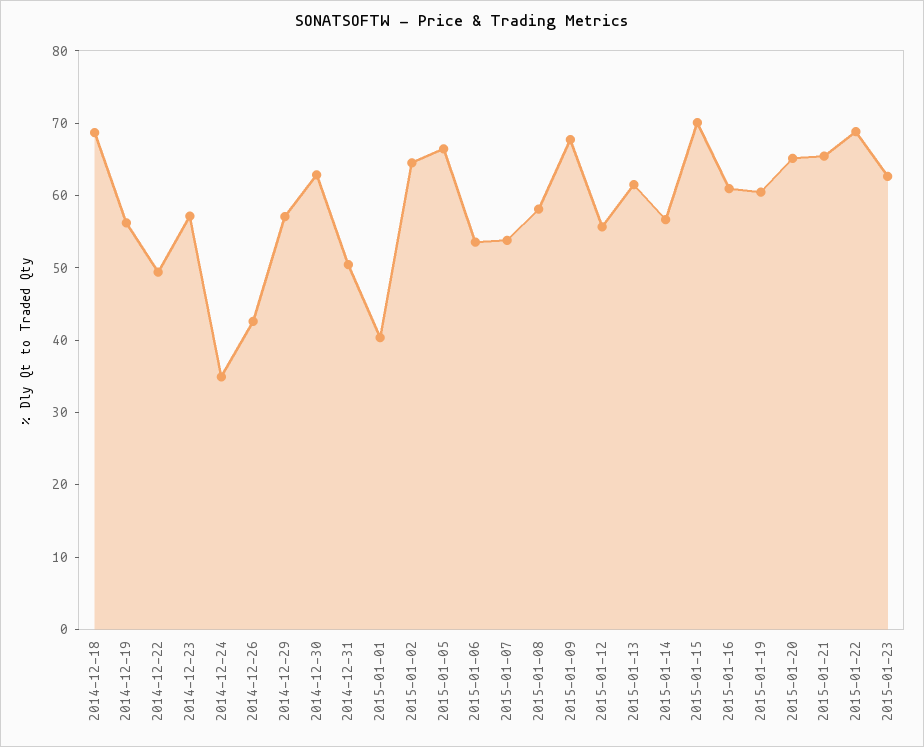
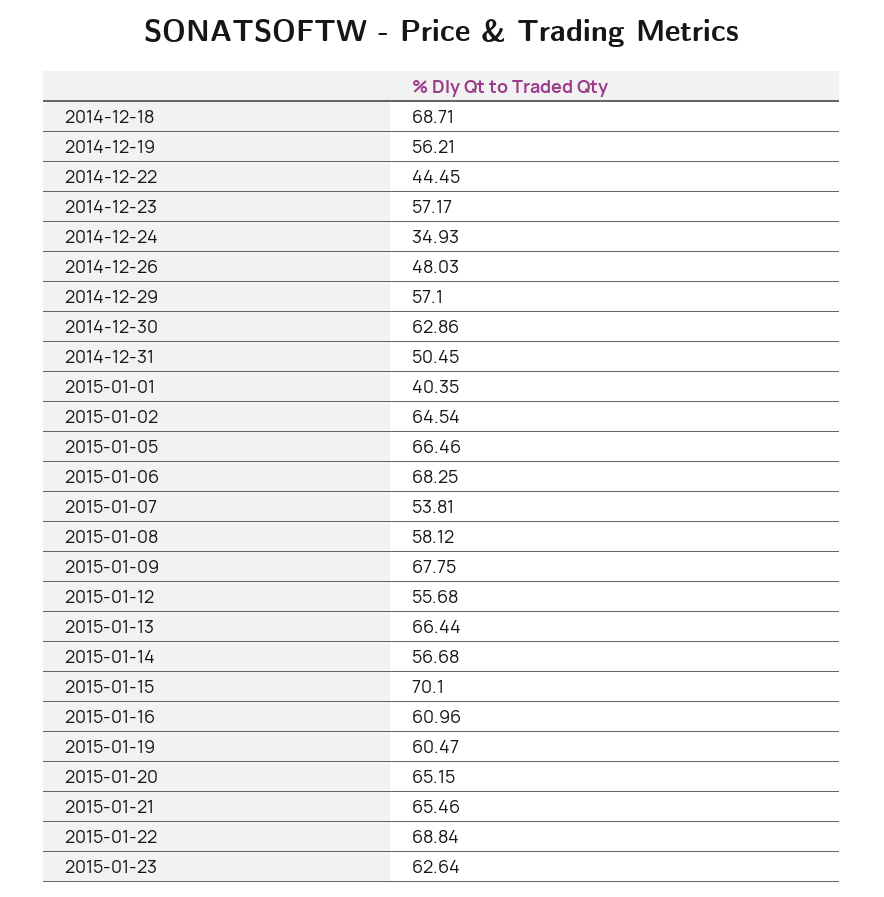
  {
    "2014-12-18": 68.71,
    "2014-12-19": 56.21,
-   "2014-12-22": 50,
+   "2014-12-22": 44.45,
    "2014-12-23": 57.17,
    "2014-12-24": 34.93,
-   "2014-12-26": 42,
+   "2014-12-26": 48.03,
    "2014-12-29": 57.1,
    "2014-12-30": 62.86,
    "2014-12-31": 50.45,
    "2015-01-01": 40.35,
    "2015-01-02": 64.54,
    "2015-01-05": 66.46,
-   "2015-01-06": 54,
+   "2015-01-06": 68.25,
    "2015-01-07": 53.81,
    "2015-01-08": 58.12,
    "2015-01-09": 67.75,
    "2015-01-12": 55.68,
-   "2015-01-13": 62,
+   "2015-01-13": 66.44,
    "2015-01-14": 56.68,
    "2015-01-15": 70.1,
    "2015-01-16": 60.96,
    "2015-01-19": 60.47,
    "2015-01-20": 65.15,
    "2015-01-21": 65.46,
    "2015-01-22": 68.84,
    "2015-01-23": 62.64
  }

